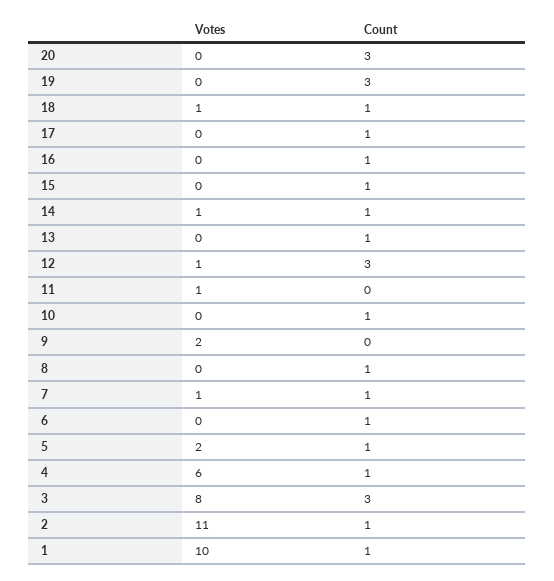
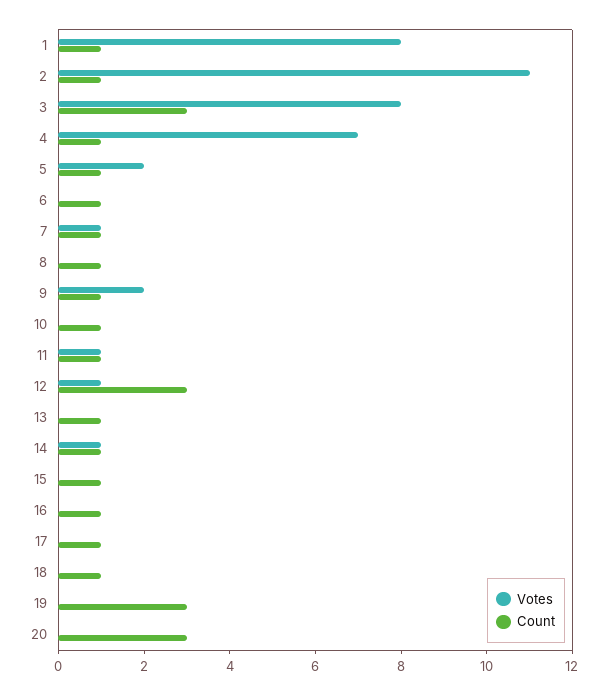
  {
    "Votes": {
      "20": 0,
      "19": 0,
-     "18": 1,
+     "18": 0,
      "17": 0,
      "16": 0,
      "15": 0,
      "14": 1,
      "13": 0,
      "12": 1,
      "11": 1,
      "10": 0,
      "9": 2,
      "8": 0,
      "7": 1,
      "6": 0,
      "5": 2,
-     "4": 6,
+     "4": 7,
      "3": 8,
      "2": 11,
-     "1": 10
+     "1": 8
    },
    "Count": {
      "20": 3,
      "19": 3,
      "18": 1,
      "17": 1,
      "16": 1,
      "15": 1,
      "14": 1,
      "13": 1,
      "12": 3,
-     "11": 0,
+     "11": 1,
      "10": 1,
-     "9": 0,
+     "9": 1,
      "8": 1,
      "7": 1,
      "6": 1,
      "5": 1,
      "4": 1,
      "3": 3,
      "2": 1,
      "1": 1
    }
  }

